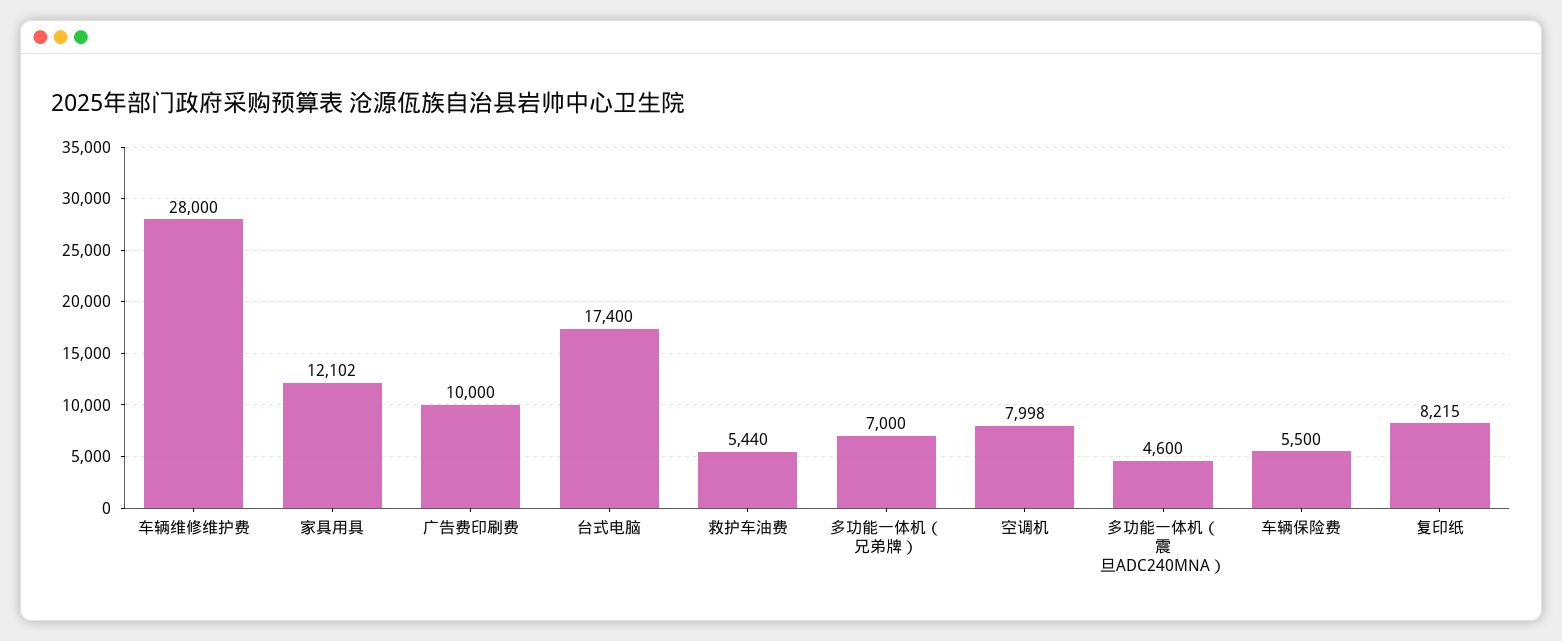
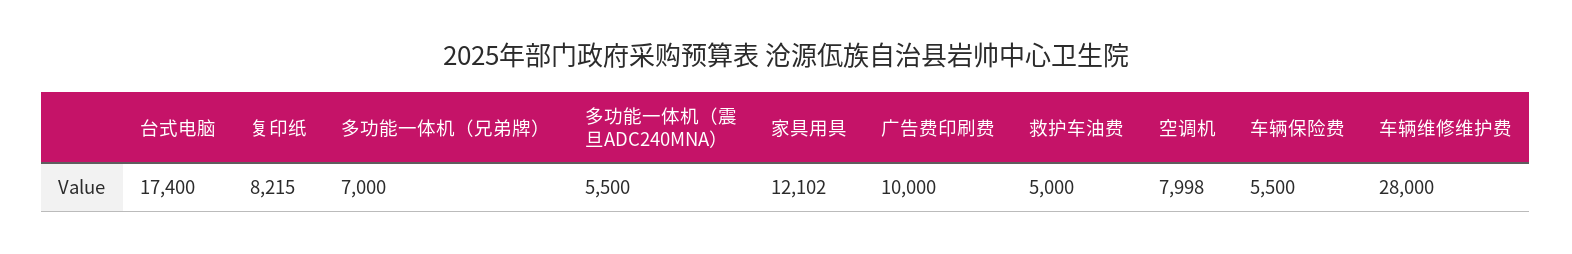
  {
    "车辆维修维护费": 28000,
    "家具用具": 12102,
    "广告费印刷费": 10000,
    "台式电脑": 17400,
-   "救护车油费": 5440,
+   "救护车油费": 5000,
    "多功能一体机（兄弟牌）": 7000,
    "空调机": 7998,
-   "多功能一体机（震旦ADC240MNA）": 4600,
+   "多功能一体机（震旦ADC240MNA）": 5500,
    "车辆保险费": 5500,
    "复印纸": 8215
  }

